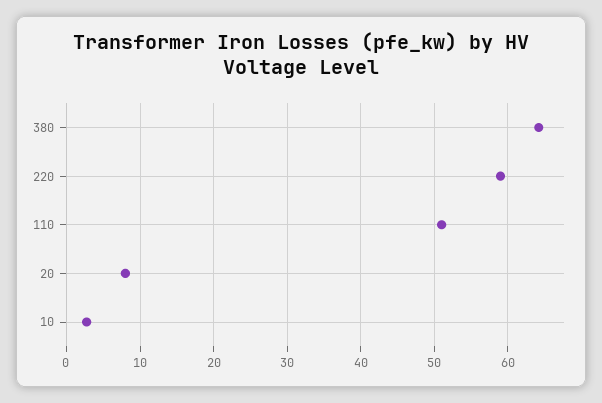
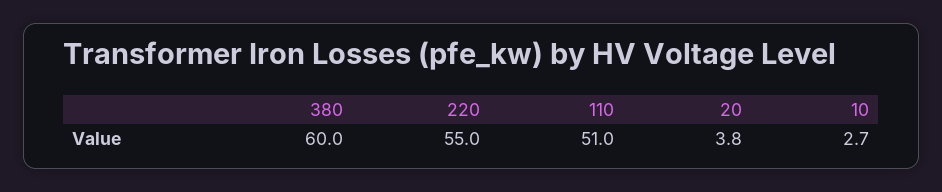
  {
-   "380": 64,
+   "380": 60,
-   "220": 59,
+   "220": 55,
    "110": 51,
-   "20": 8,
+   "20": 3.8,
    "10": 2.7
  }

